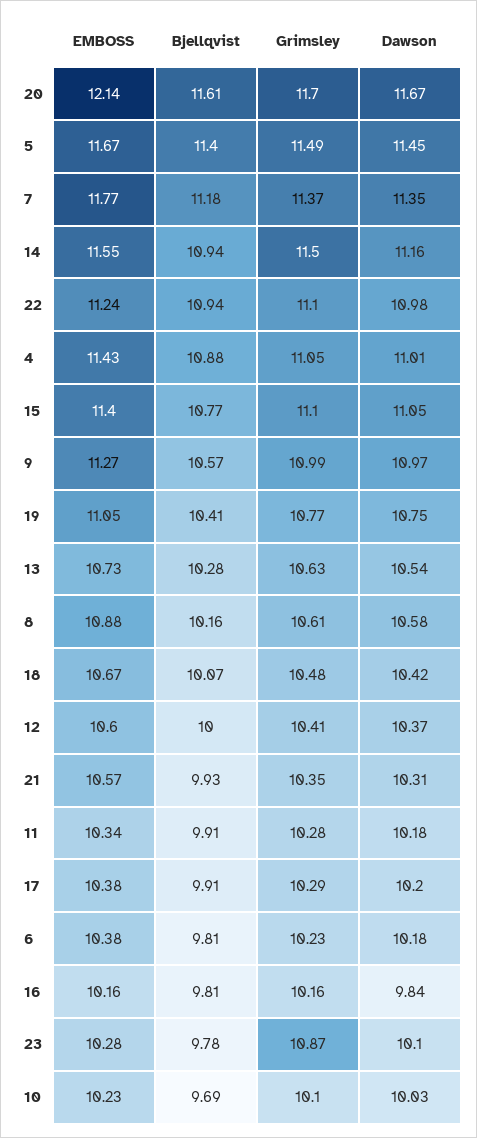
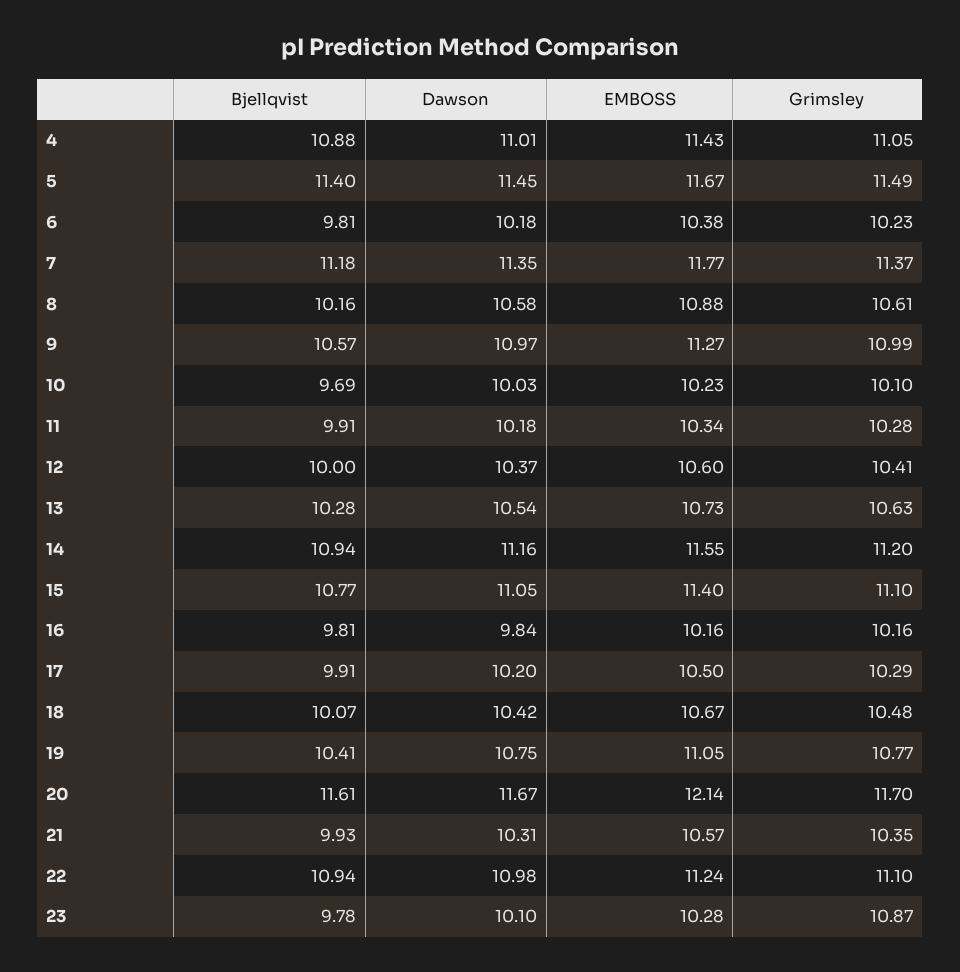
  {
    "EMBOSS": {
      "20": 12.14,
      "5": 11.67,
      "7": 11.77,
      "14": 11.55,
      "22": 11.24,
      "4": 11.43,
      "15": 11.4,
      "9": 11.27,
      "19": 11.05,
      "13": 10.73,
      "8": 10.88,
      "18": 10.67,
      "12": 10.6,
      "21": 10.57,
      "11": 10.34,
-     "17": 10.38,
+     "17": 10.5,
      "6": 10.38,
      "16": 10.16,
      "23": 10.28,
      "10": 10.23
    },
    "Bjellqvist": {
      "20": 11.61,
      "5": 11.4,
      "7": 11.18,
      "14": 10.94,
      "22": 10.94,
      "4": 10.88,
      "15": 10.77,
      "9": 10.57,
      "19": 10.41,
      "13": 10.28,
      "8": 10.16,
      "18": 10.07,
      "12": 10,
      "21": 9.93,
      "11": 9.91,
      "17": 9.91,
      "6": 9.81,
      "16": 9.81,
      "23": 9.78,
      "10": 9.69
    },
    "Grimsley": {
      "20": 11.7,
      "5": 11.49,
      "7": 11.37,
-     "14": 11.5,
+     "14": 11.2,
      "22": 11.1,
      "4": 11.05,
      "15": 11.1,
      "9": 10.99,
      "19": 10.77,
      "13": 10.63,
      "8": 10.61,
      "18": 10.48,
      "12": 10.41,
      "21": 10.35,
      "11": 10.28,
      "17": 10.29,
      "6": 10.23,
      "16": 10.16,
      "23": 10.87,
      "10": 10.1
    },
    "Dawson": {
      "20": 11.67,
      "5": 11.45,
      "7": 11.35,
      "14": 11.16,
      "22": 10.98,
      "4": 11.01,
      "15": 11.05,
      "9": 10.97,
      "19": 10.75,
      "13": 10.54,
      "8": 10.58,
      "18": 10.42,
      "12": 10.37,
      "21": 10.31,
      "11": 10.18,
      "17": 10.2,
      "6": 10.18,
      "16": 9.84,
      "23": 10.1,
      "10": 10.03
    }
  }

